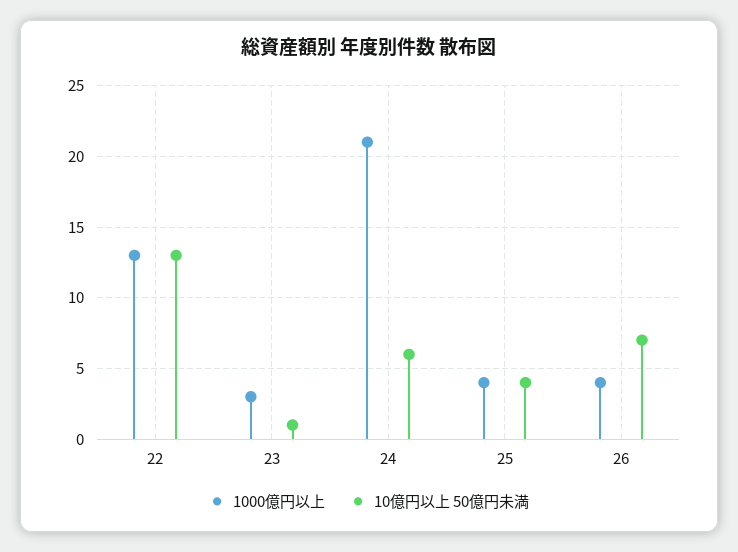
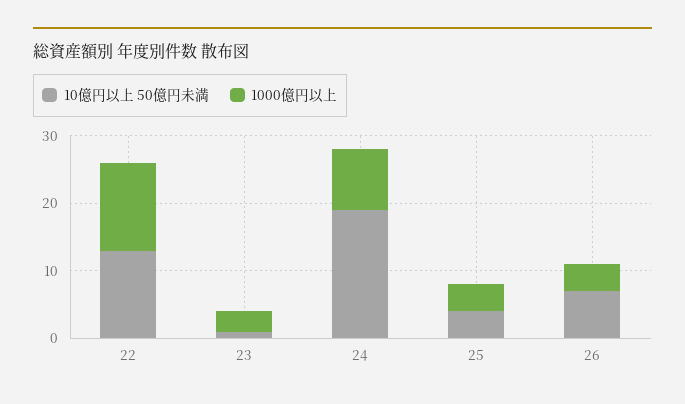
  {
    "1000億円以上": {
      "22": 13,
      "23": 3,
-     "24": 21,
+     "24": 10,
      "25": 4,
      "26": 4
    },
    "10億円以上 50億円未満": {
      "22": 13,
      "23": 1,
-     "24": 6,
+     "24": 20,
      "25": 4,
      "26": 7
    }
  }

